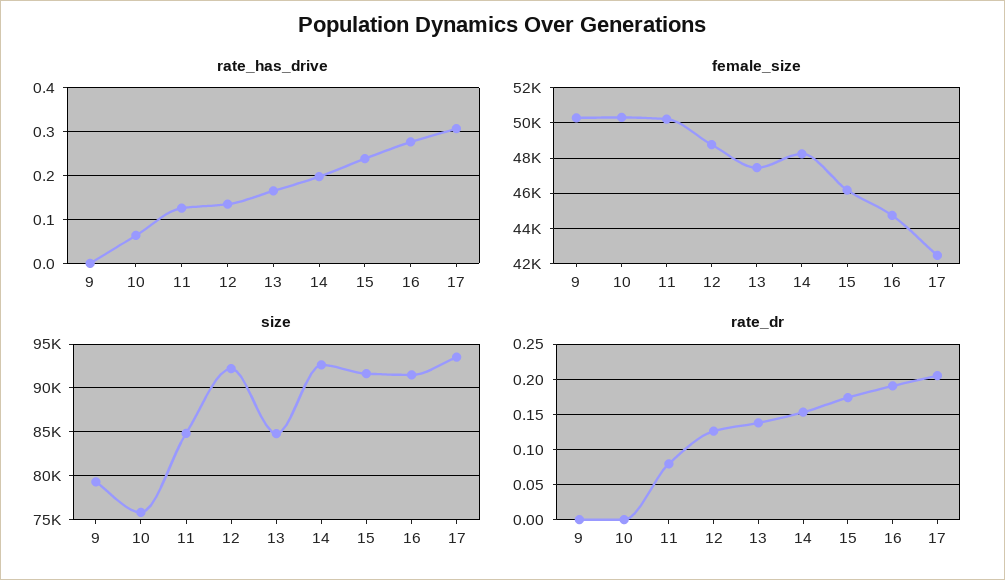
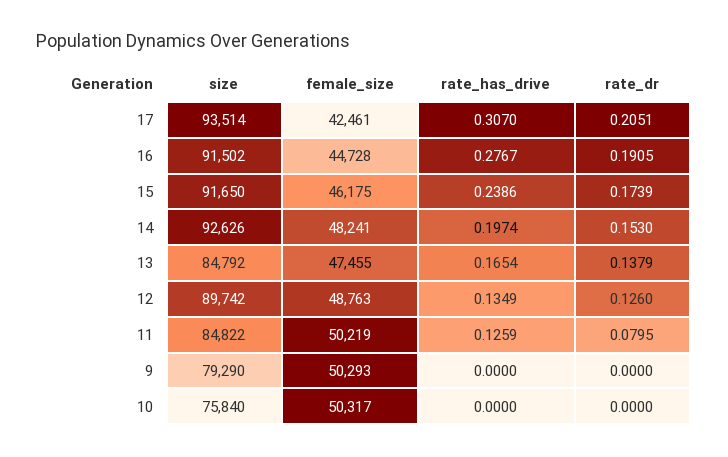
  {
    "rate_has_drive": {
      "9": 0,
-     "10": 0.06,
+     "10": 0,
      "11": 0.1259,
      "12": 0.1349,
      "13": 0.1654,
      "14": 0.1974,
      "15": 0.2386,
      "16": 0.2767,
      "17": 0.307
    },
    "female_size": {
      "9": 50293,
      "10": 50317,
      "11": 50219,
      "12": 48763,
      "13": 47455,
      "14": 48241,
      "15": 46175,
      "16": 44728,
      "17": 42461
    },
    "size": {
      "9": 79290,
      "10": 75840,
      "11": 84822,
-     "12": 92000,
+     "12": 89742,
      "13": 84792,
      "14": 92626,
      "15": 91650,
      "16": 91502,
      "17": 93514
    },
    "rate_dr": {
      "9": 0,
      "10": 0,
      "11": 0.0795,
      "12": 0.126,
      "13": 0.1379,
      "14": 0.153,
      "15": 0.1739,
      "16": 0.1905,
      "17": 0.2051
    }
  }

